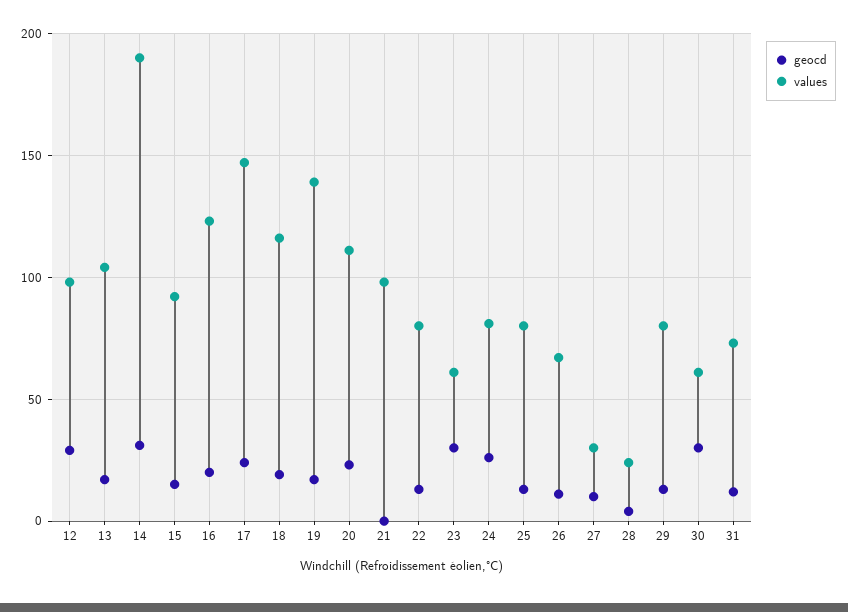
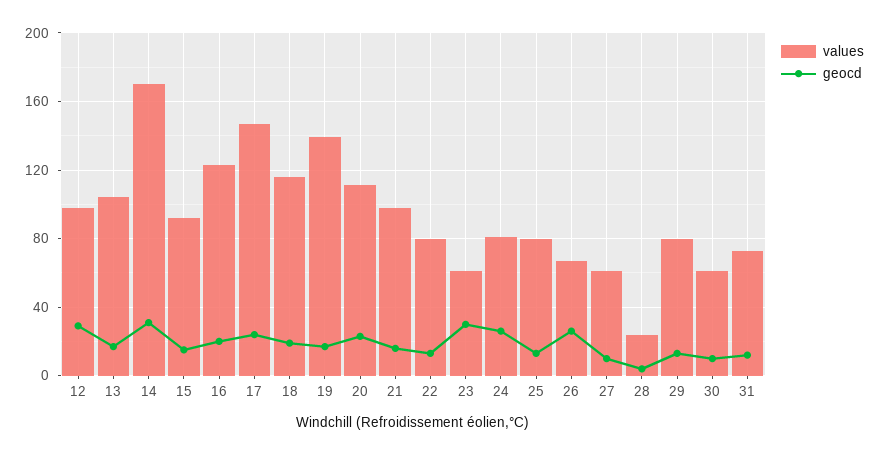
  {
    "geocd": {
      "12": 30,
      "13": 15,
      "14": 30,
      "15": 15,
      "16": 20,
      "17": 25,
      "18": 20,
      "19": 15,
      "20": 25,
-     "21": 0,
+     "21": 15,
      "22": 15,
      "23": 30,
      "24": 25,
      "25": 15,
-     "26": 10,
+     "26": 25,
      "27": 10,
      "28": 5,
      "29": 15,
-     "30": 30,
+     "30": 10,
      "31": 10
    },
    "values": {
      "12": 100,
      "13": 105,
-     "14": 190,
+     "14": 170,
      "15": 90,
      "16": 125,
      "17": 145,
      "18": 115,
      "19": 140,
      "20": 110,
      "21": 100,
      "22": 80,
      "23": 60,
      "24": 80,
      "25": 80,
      "26": 65,
-     "27": 30,
+     "27": 60,
      "28": 25,
      "29": 80,
      "30": 60,
      "31": 75
    }
  }

